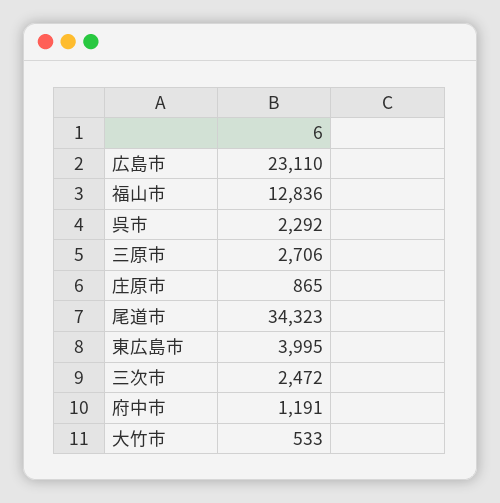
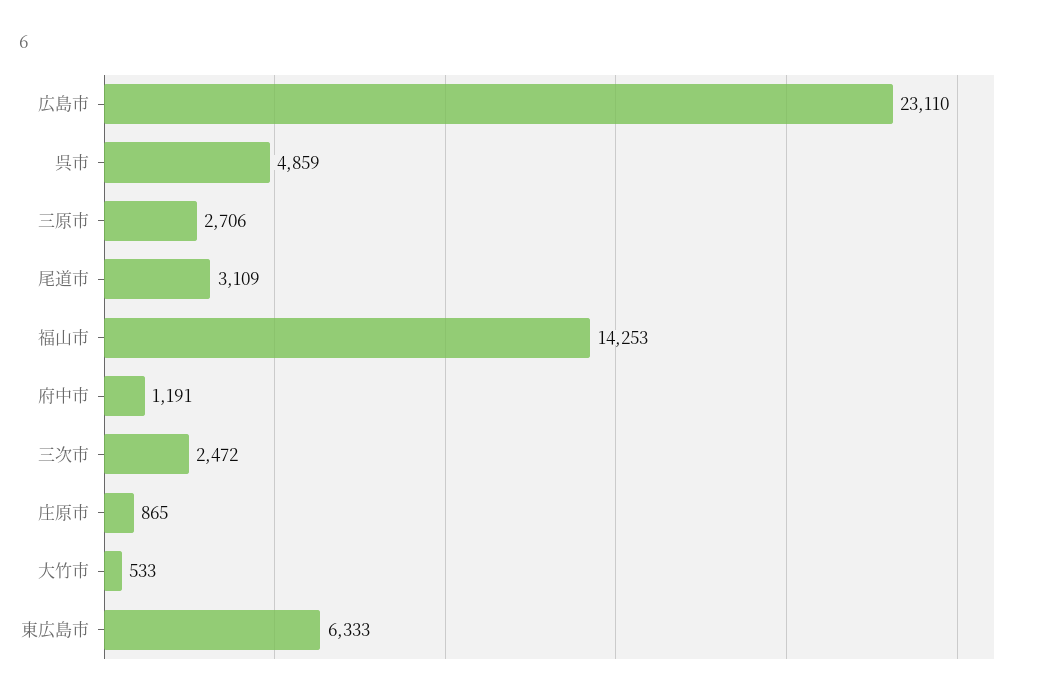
  {
    "広島市": 23110,
-   "福山市": 12836,
+   "福山市": 14253,
-   "呉市": 2292,
+   "呉市": 4859,
    "三原市": 2706,
    "庄原市": 865,
-   "尾道市": 34323,
+   "尾道市": 3109,
-   "東広島市": 3995,
+   "東広島市": 6333,
    "三次市": 2472,
    "府中市": 1191,
    "大竹市": 533
  }

